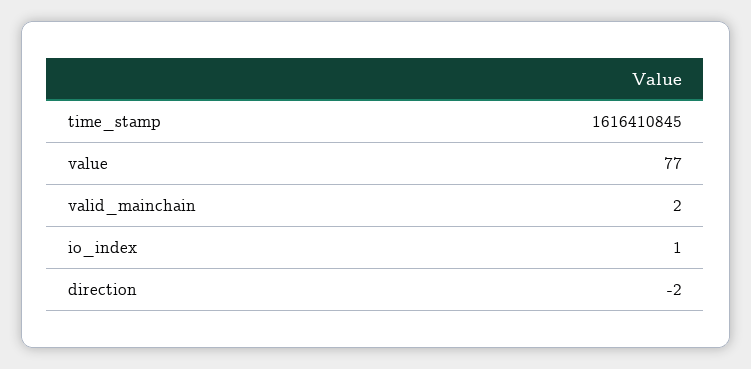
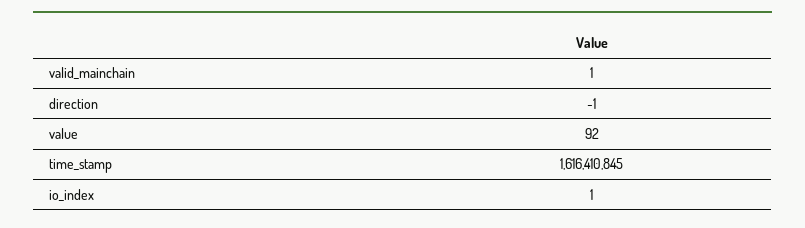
  {
    "time_stamp": 1616410845,
-   "value": 77,
+   "value": 92,
-   "valid_mainchain": 2,
+   "valid_mainchain": 1,
    "io_index": 1,
-   "direction": -2
+   "direction": -1
  }

